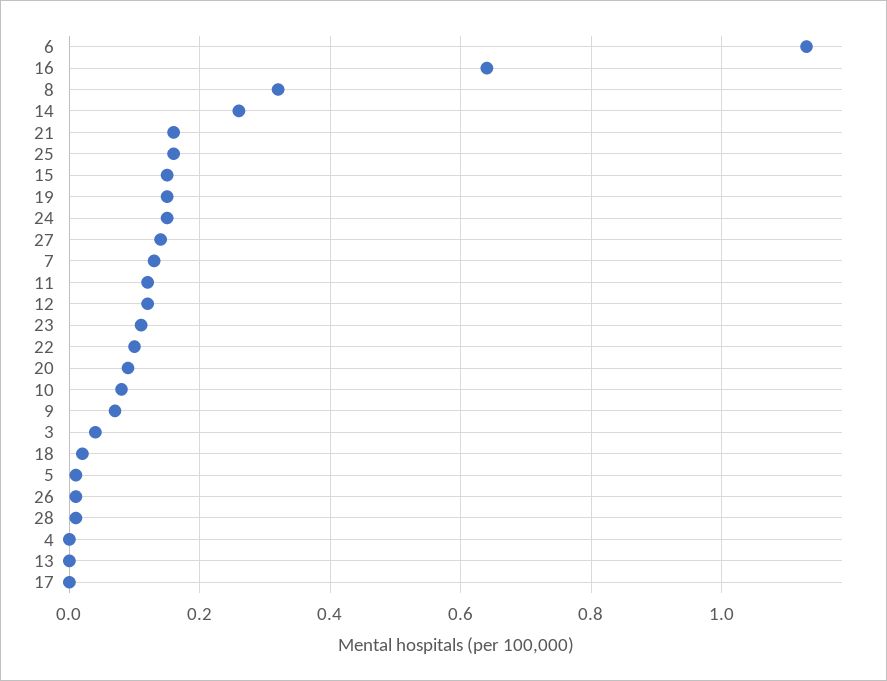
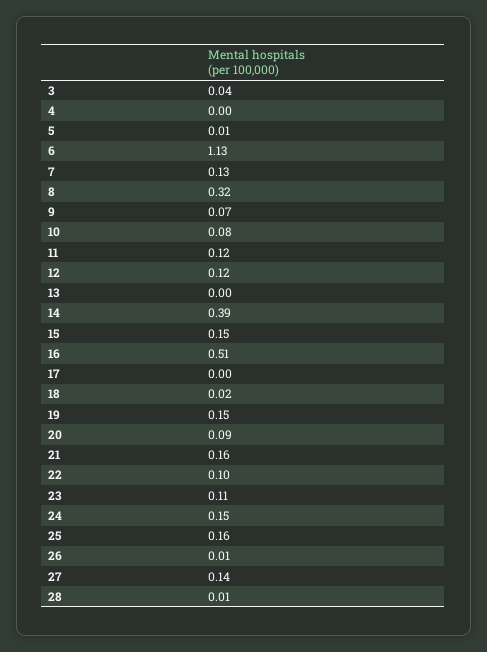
  {
    "6": 1.13,
-   "16": 0.65,
+   "16": 0.51,
    "8": 0.32,
-   "14": 0.25,
+   "14": 0.39,
    "21": 0.16,
    "25": 0.16,
    "15": 0.15,
    "19": 0.15,
    "24": 0.15,
    "27": 0.14,
    "7": 0.13,
    "11": 0.12,
    "12": 0.12,
    "23": 0.11,
    "22": 0.1,
    "20": 0.09,
    "10": 0.08,
    "9": 0.07,
    "3": 0.04,
    "18": 0.02,
    "5": 0.01,
    "26": 0.01,
    "28": 0.01,
    "4": 0,
    "13": 0,
    "17": 0
  }

